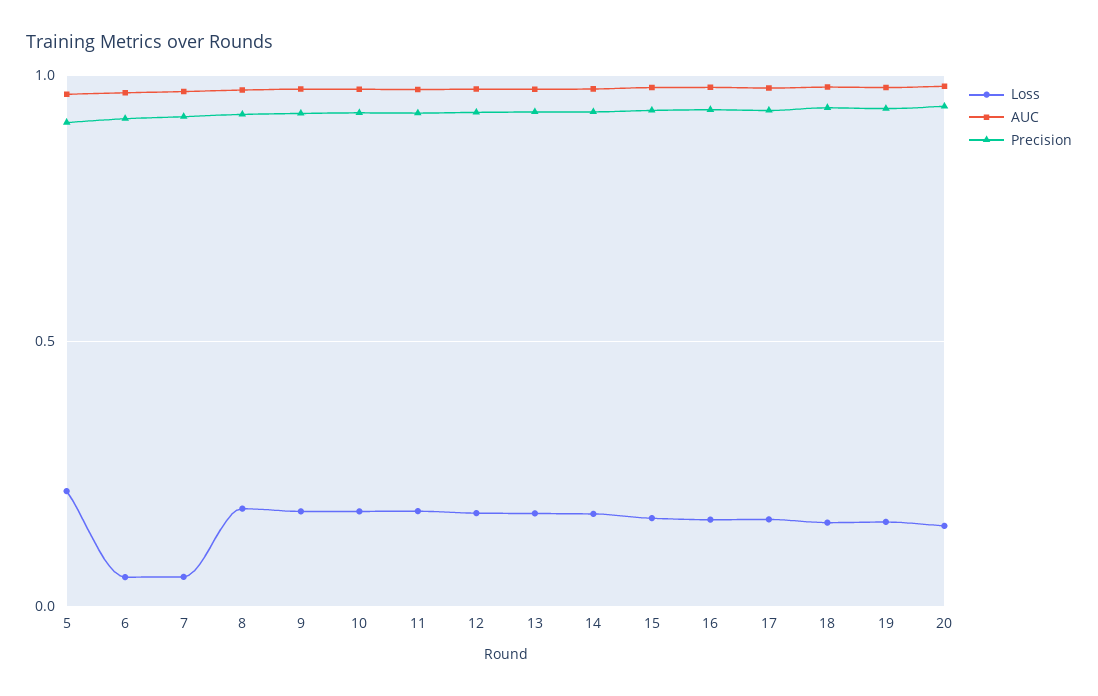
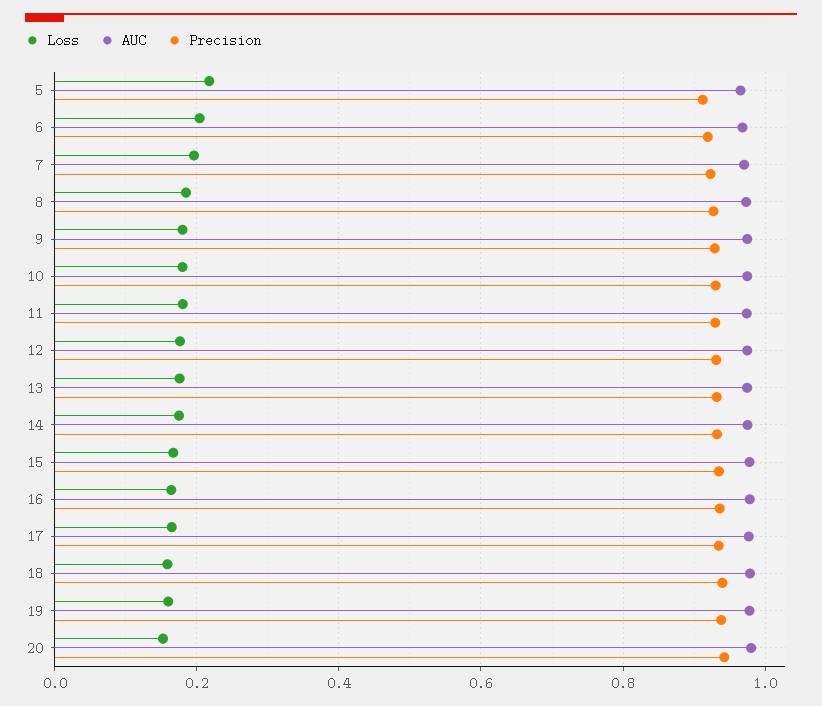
  {
    "Loss": {
      "5": 0.22,
-     "6": 0.05,
+     "6": 0.2,
-     "7": 0.05,
+     "7": 0.2,
      "8": 0.18,
      "9": 0.18,
      "10": 0.18,
      "11": 0.18,
      "12": 0.18,
      "13": 0.18,
      "14": 0.18,
      "15": 0.16,
      "16": 0.16,
      "17": 0.16,
      "18": 0.16,
      "19": 0.16,
      "20": 0.16
    },
    "AUC": {
      "5": 0.96,
      "6": 0.96,
      "7": 0.98,
      "8": 0.98,
      "9": 0.98,
      "10": 0.98,
      "11": 0.98,
      "12": 0.98,
      "13": 0.98,
      "14": 0.98,
      "15": 0.98,
      "16": 0.98,
      "17": 0.98,
      "18": 0.98,
      "19": 0.98,
      "20": 0.98
    },
    "Precision": {
      "5": 0.92,
      "6": 0.92,
      "7": 0.92,
      "8": 0.92,
      "9": 0.92,
      "10": 0.94,
      "11": 0.92,
      "12": 0.94,
      "13": 0.94,
      "14": 0.94,
      "15": 0.94,
      "16": 0.94,
      "17": 0.94,
      "18": 0.94,
      "19": 0.94,
      "20": 0.94
    }
  }

